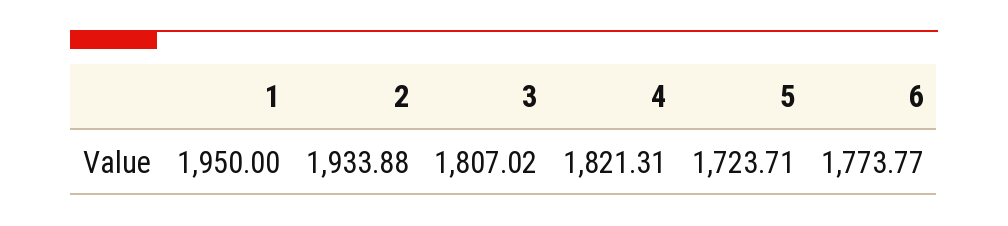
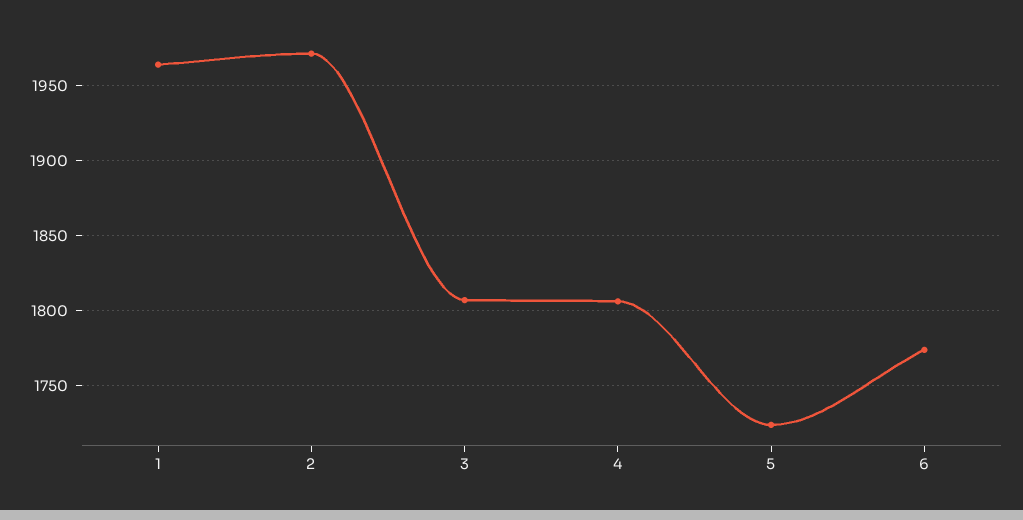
  {
-   "1": 1950,
+   "1": 1965,
-   "2": 1933.88,
+   "2": 1970,
    "3": 1807.02,
-   "4": 1821.31,
+   "4": 1805,
    "5": 1723.71,
    "6": 1773.77
  }

